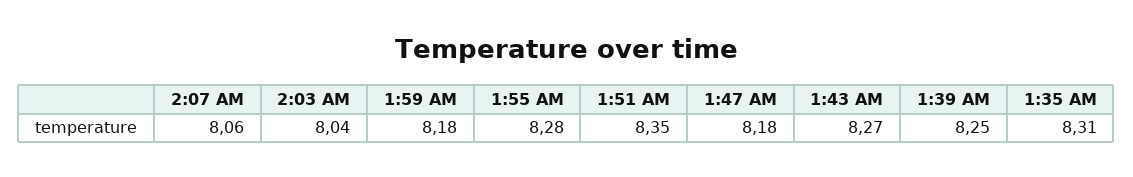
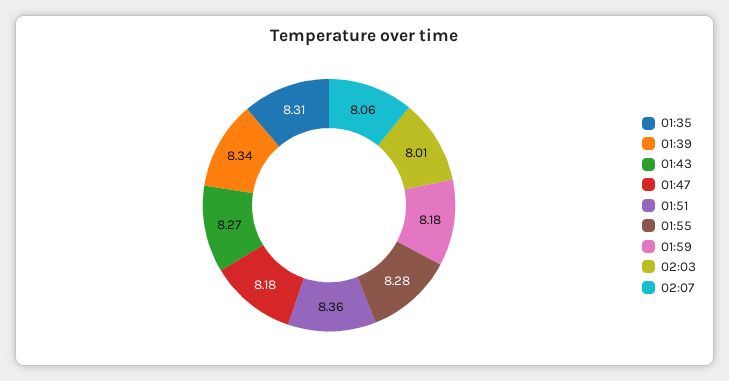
  {
    "2:07 AM": 8.06,
-   "2:03 AM": 8.04,
+   "2:03 AM": 8.01,
    "1:59 AM": 8.18,
    "1:55 AM": 8.28,
-   "1:51 AM": 8.35,
+   "1:51 AM": 8.36,
    "1:47 AM": 8.18,
    "1:43 AM": 8.27,
-   "1:39 AM": 8.25,
+   "1:39 AM": 8.34,
    "1:35 AM": 8.31
  }

